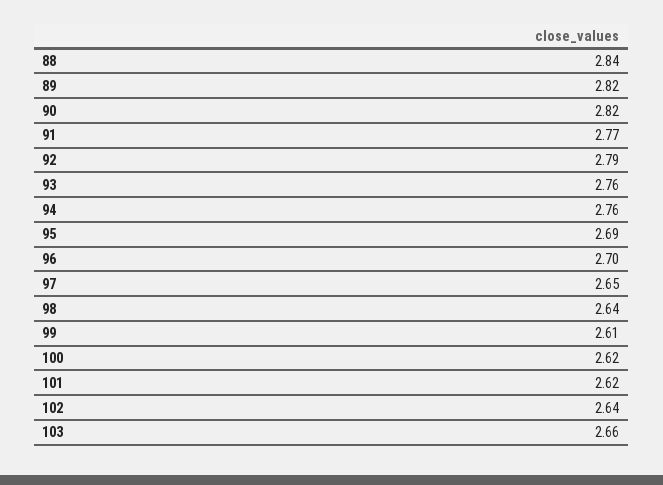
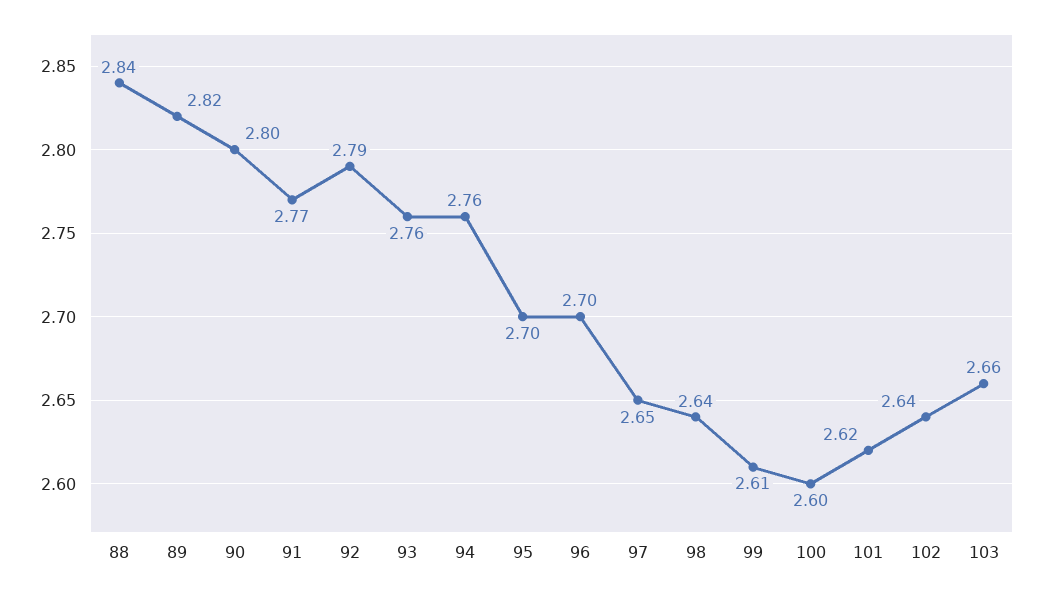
  {
    "88": 2.84,
    "89": 2.82,
-   "90": 2.82,
+   "90": 2.8,
    "91": 2.77,
    "92": 2.79,
    "93": 2.76,
    "94": 2.76,
-   "95": 2.69,
+   "95": 2.7,
    "96": 2.7,
    "97": 2.65,
    "98": 2.64,
    "99": 2.61,
-   "100": 2.62,
+   "100": 2.6,
    "101": 2.62,
    "102": 2.64,
    "103": 2.66
  }

